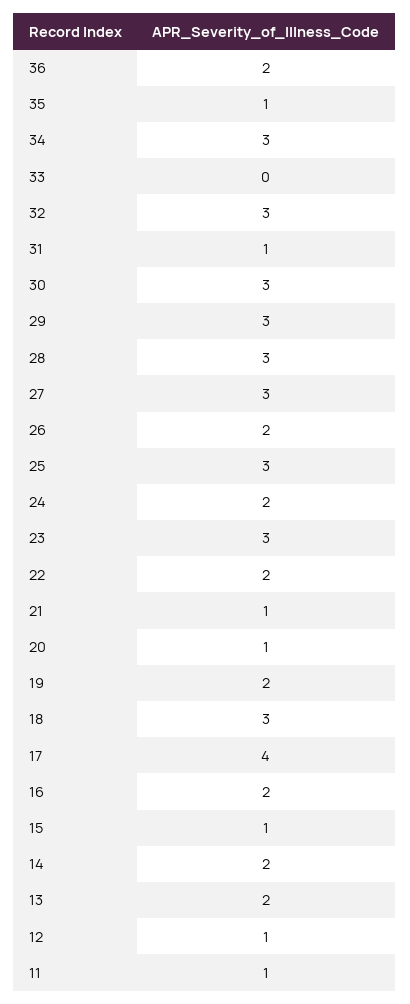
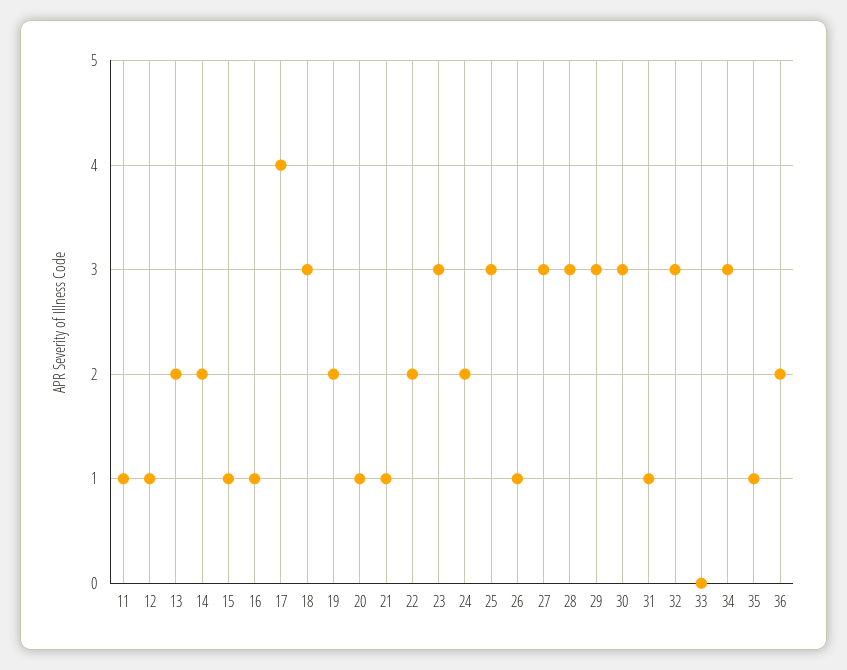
  {
    "36": 2,
    "35": 1,
    "34": 3,
    "33": 0,
    "32": 3,
    "31": 1,
    "30": 3,
    "29": 3,
    "28": 3,
    "27": 3,
-   "26": 2,
+   "26": 1,
    "25": 3,
    "24": 2,
    "23": 3,
    "22": 2,
    "21": 1,
    "20": 1,
    "19": 2,
    "18": 3,
    "17": 4,
-   "16": 2,
+   "16": 1,
    "15": 1,
    "14": 2,
    "13": 2,
    "12": 1,
    "11": 1
  }

